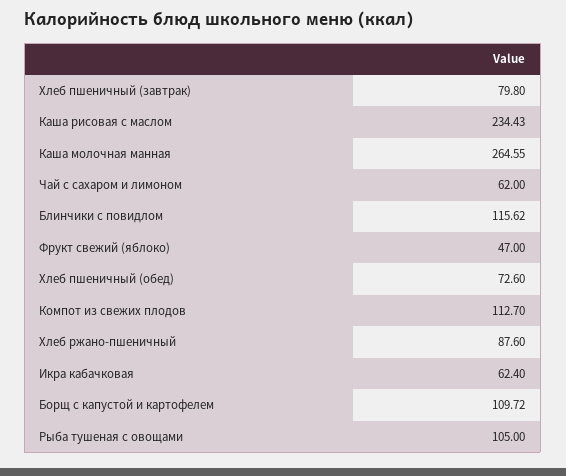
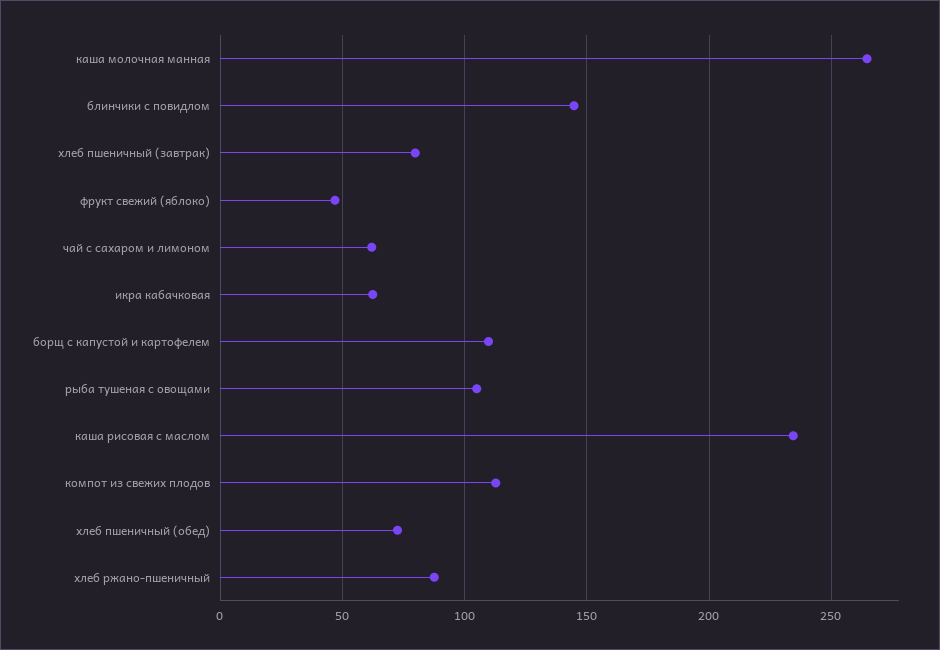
  {
    "Хлеб пшеничный (завтрак)": 79.8,
    "Каша рисовая с маслом": 234.43,
    "Каша молочная манная": 264.55,
    "Чай с сахаром и лимоном": 62,
-   "Блинчики с повидлом": 115.62,
+   "Блинчики с повидлом": 145,
    "Фрукт свежий (яблоко)": 47,
    "Хлеб пшеничный (обед)": 72.6,
    "Компот из свежих плодов": 112.7,
    "Хлеб ржано-пшеничный": 87.6,
    "Икра кабачковая": 62.4,
    "Борщ с капустой и картофелем": 109.72,
    "Рыба тушеная с овощами": 105
  }

